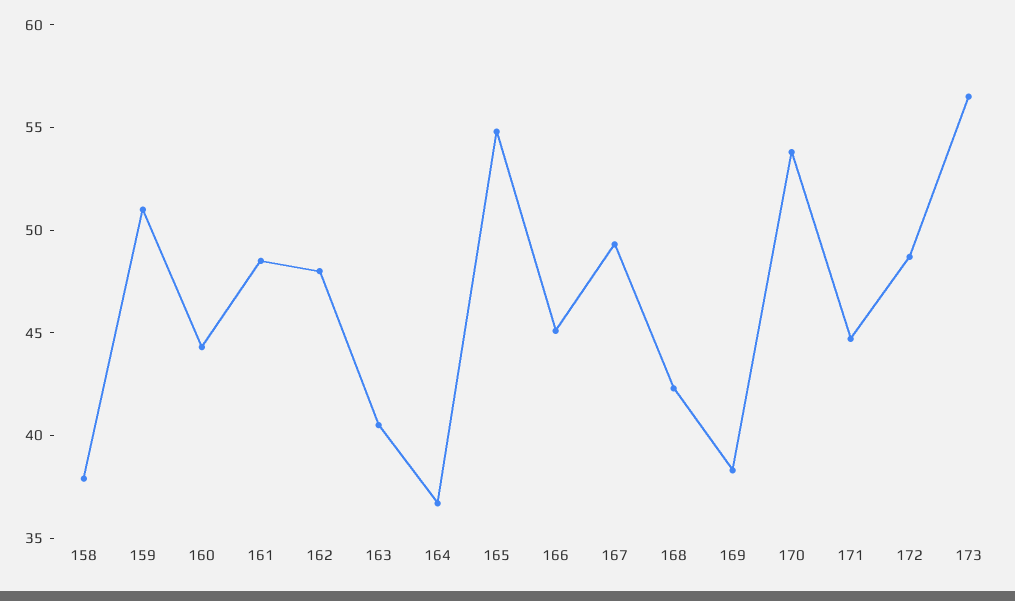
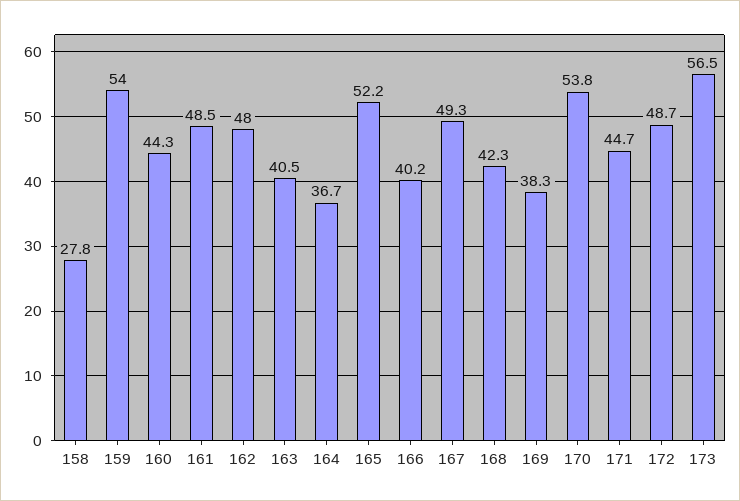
  {
-   "158": 38,
+   "158": 27.8,
-   "159": 51,
+   "159": 54,
    "160": 44.3,
    "161": 48.5,
    "162": 48,
    "163": 40.5,
    "164": 36.7,
-   "165": 55,
+   "165": 52.2,
-   "166": 45,
+   "166": 40.2,
    "167": 49.3,
    "168": 42.3,
    "169": 38.3,
    "170": 53.8,
    "171": 44.7,
    "172": 48.7,
    "173": 56.5
  }

